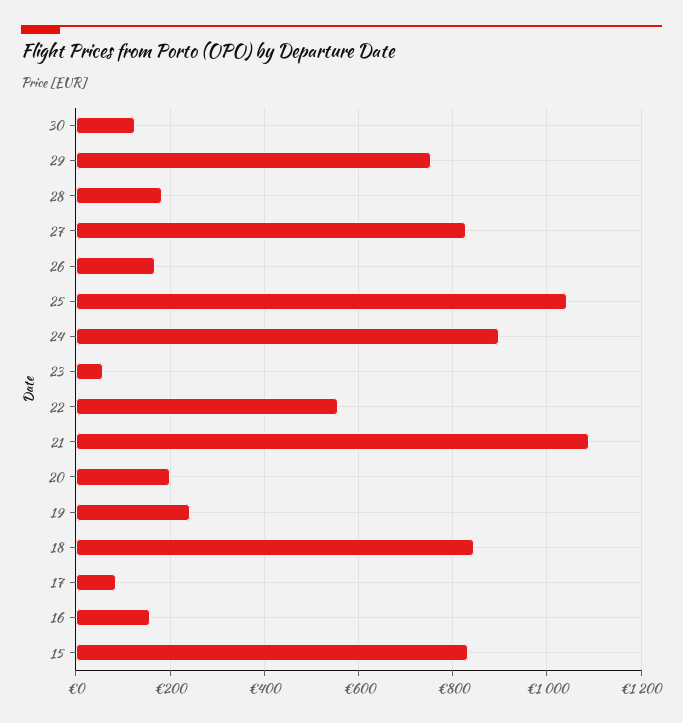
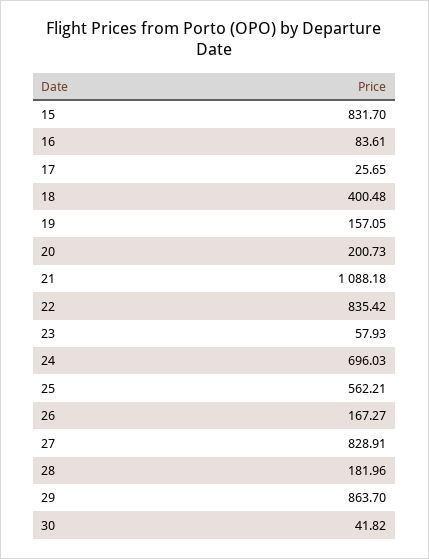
  {
-   "30": 120,
+   "30": 41.82,
-   "29": 760,
+   "29": 863.7,
    "28": 181.96,
    "27": 828.91,
    "26": 167.27,
-   "25": 1040,
+   "25": 562.21,
-   "24": 900,
+   "24": 696.03,
    "23": 57.93,
-   "22": 560,
+   "22": 835.42,
    "21": 1088.18,
    "20": 200.73,
-   "19": 240,
+   "19": 157.05,
-   "18": 840,
+   "18": 400.48,
-   "17": 80,
+   "17": 25.65,
-   "16": 160,
+   "16": 83.61,
    "15": 831.7
  }

